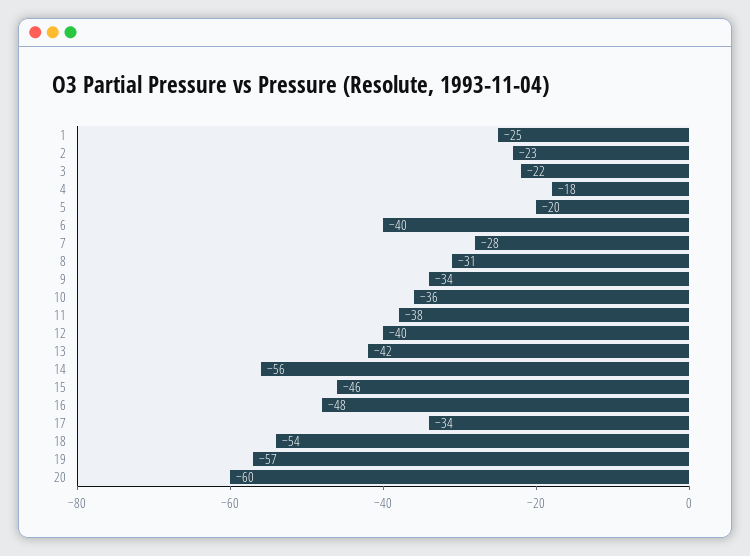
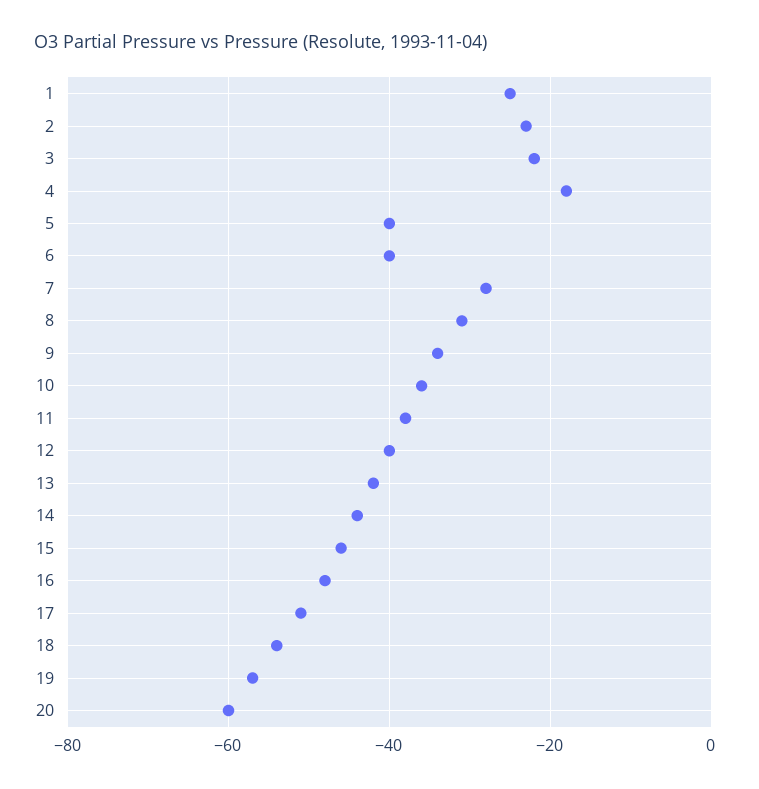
  {
    "1": -25,
    "2": -23,
    "3": -22,
    "4": -18,
-   "5": -20,
+   "5": -40,
    "6": -40,
    "7": -28,
    "8": -31,
    "9": -34,
    "10": -36,
    "11": -38,
    "12": -40,
    "13": -42,
-   "14": -56,
+   "14": -45,
    "15": -46,
    "16": -48,
-   "17": -34,
+   "17": -50,
    "18": -54,
    "19": -57,
    "20": -60
  }

